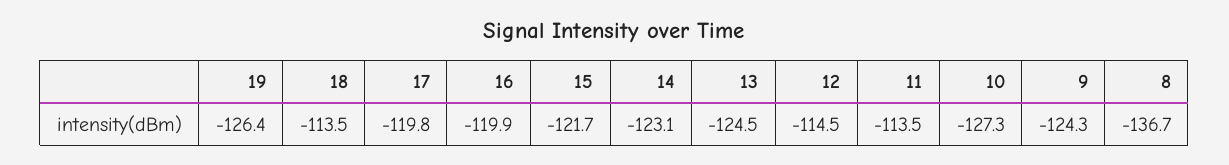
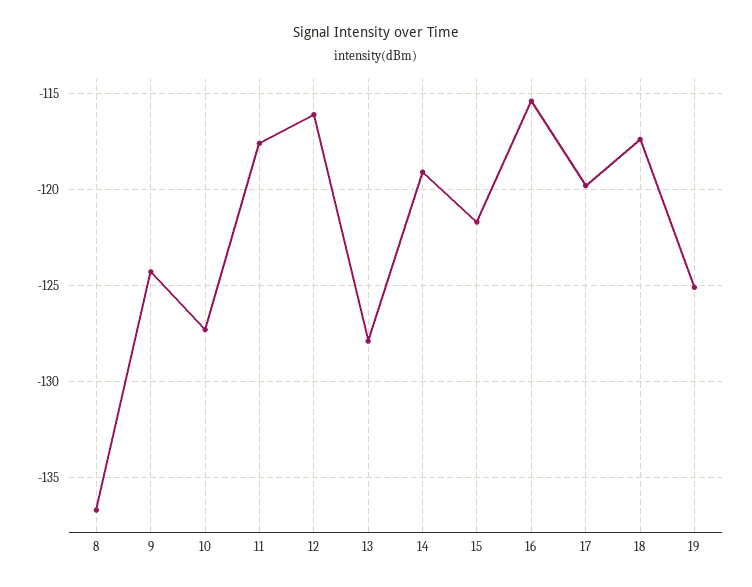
  {
-   "19": -126.4,
+   "19": -125,
-   "18": -113.5,
+   "18": -117.5,
    "17": -119.8,
-   "16": -119.9,
+   "16": -115.5,
    "15": -121.7,
-   "14": -123.1,
+   "14": -119,
-   "13": -124.5,
+   "13": -128,
-   "12": -114.5,
+   "12": -116,
-   "11": -113.5,
+   "11": -117.5,
    "10": -127.3,
    "9": -124.3,
    "8": -136.7
  }

